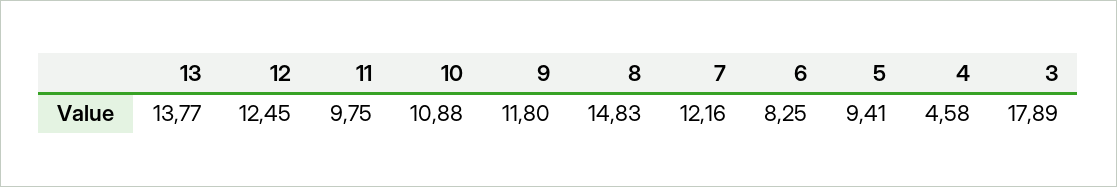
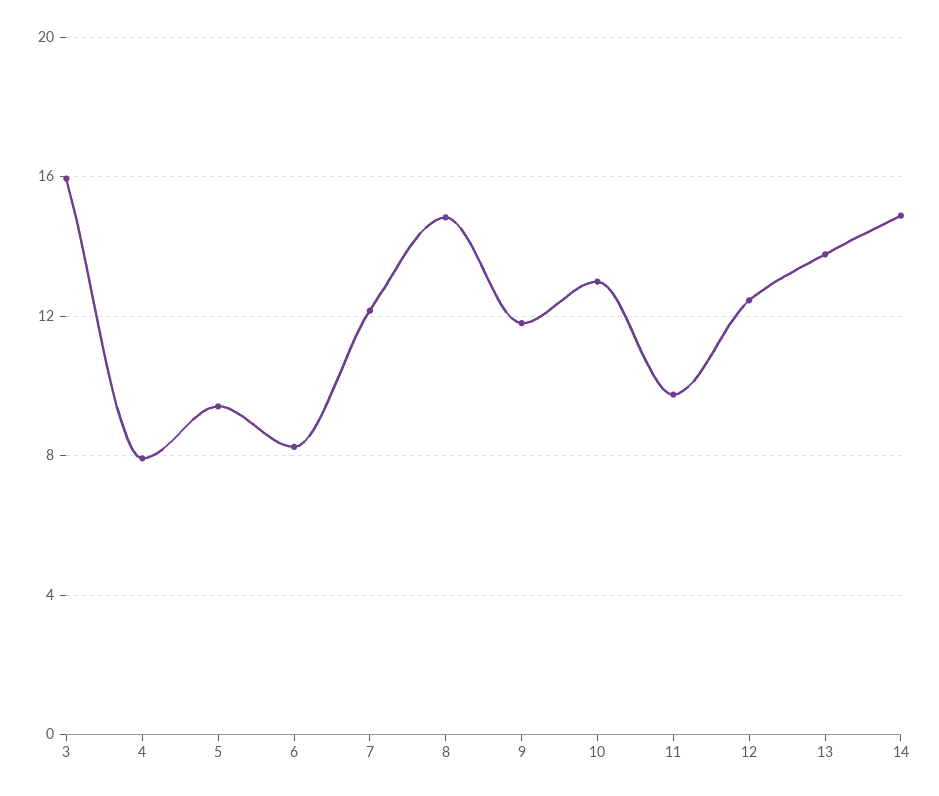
  {
    "13": 13.77,
    "12": 12.45,
    "11": 9.75,
-   "10": 10.88,
+   "10": 13,
    "9": 11.8,
    "8": 14.83,
    "7": 12.16,
    "6": 8.25,
    "5": 9.41,
-   "4": 4.58,
+   "4": 8,
-   "3": 17.89
+   "3": 16,
+   "14": 15
  }

